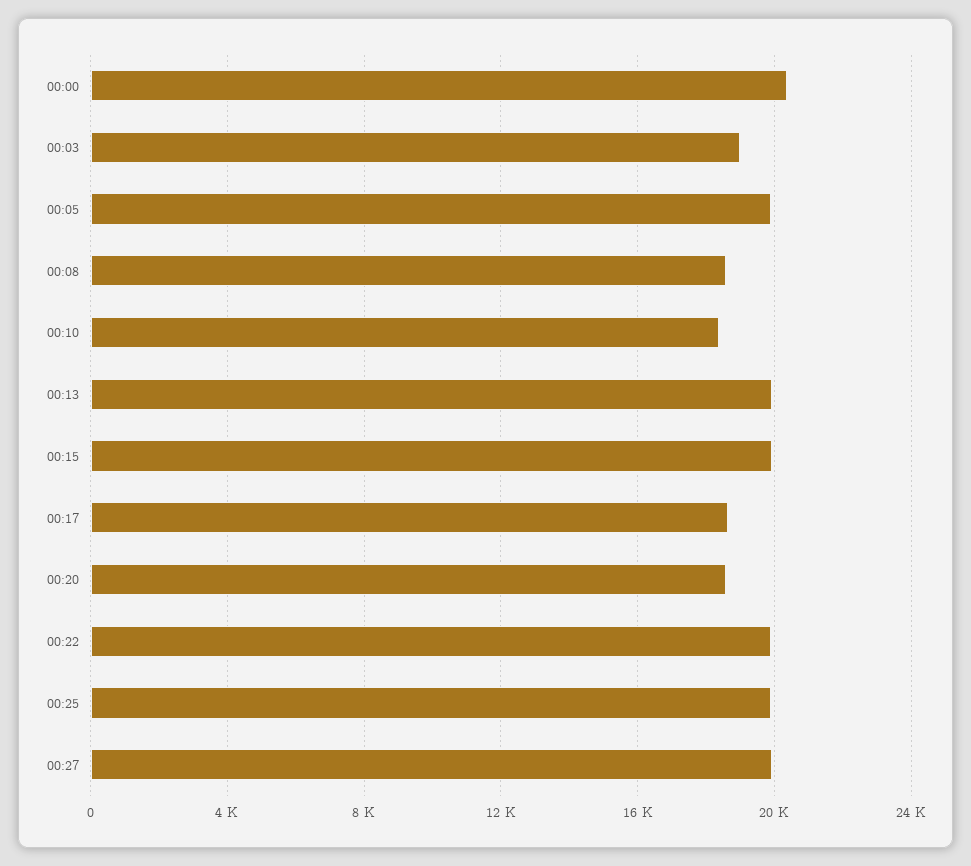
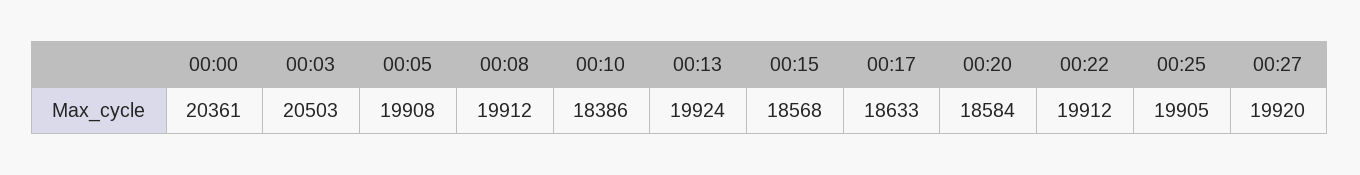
  {
    "00:00": 20361,
-   "00:03": 19000,
+   "00:03": 20503,
    "00:05": 19908,
-   "00:08": 18500,
+   "00:08": 19912,
    "00:10": 18386,
    "00:13": 19924,
-   "00:15": 20000,
+   "00:15": 18568,
    "00:17": 18633,
    "00:20": 18584,
    "00:22": 19912,
    "00:25": 19905,
    "00:27": 19920
  }

